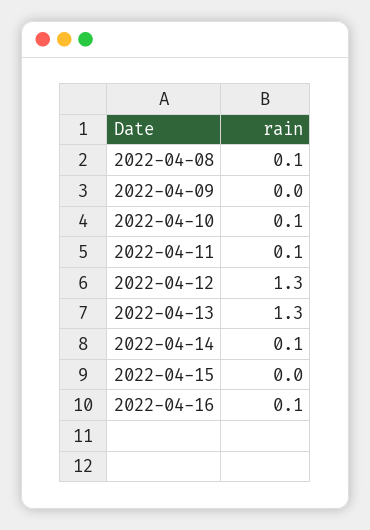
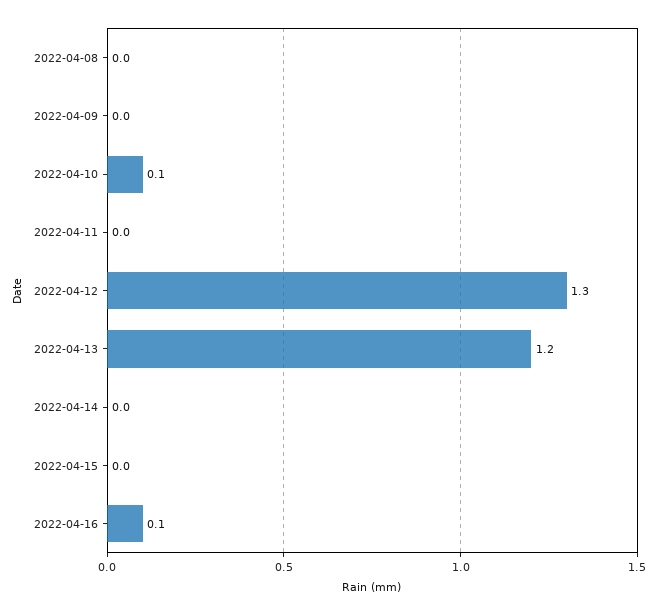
  {
-   "2022-04-08": 0.1,
+   "2022-04-08": 0,
    "2022-04-09": 0,
    "2022-04-10": 0.1,
-   "2022-04-11": 0.1,
+   "2022-04-11": 0,
    "2022-04-12": 1.3,
-   "2022-04-13": 1.3,
+   "2022-04-13": 1.2,
-   "2022-04-14": 0.1,
+   "2022-04-14": 0,
    "2022-04-15": 0,
    "2022-04-16": 0.1
  }

